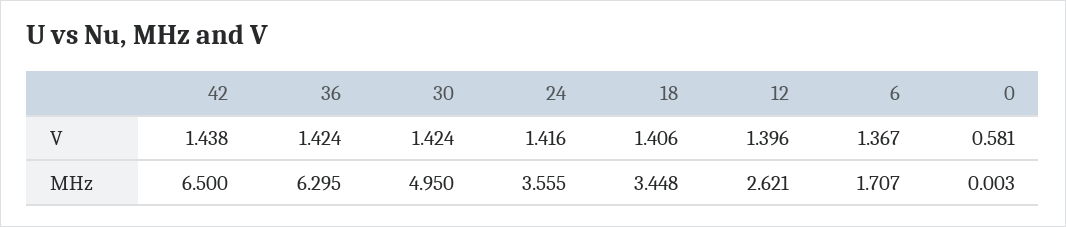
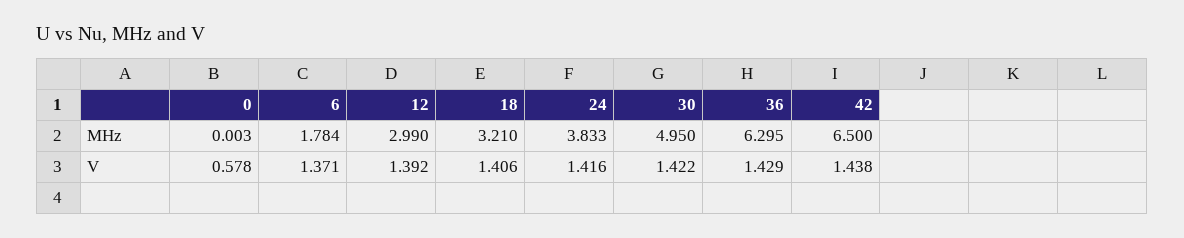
  {
    "42": {
      "V": 1.438,
      "MHz": 6.5
    },
    "36": {
-     "V": 1.424,
+     "V": 1.429,
      "MHz": 6.295
    },
    "30": {
-     "V": 1.424,
+     "V": 1.422,
      "MHz": 4.95
    },
    "24": {
      "V": 1.416,
-     "MHz": 3.555
+     "MHz": 3.833
    },
    "18": {
      "V": 1.406,
-     "MHz": 3.448
+     "MHz": 3.21
    },
    "12": {
-     "V": 1.396,
+     "V": 1.392,
-     "MHz": 2.621
+     "MHz": 2.99
    },
    "6": {
-     "V": 1.367,
+     "V": 1.371,
-     "MHz": 1.707
+     "MHz": 1.784
    },
    "0": {
-     "V": 0.581,
+     "V": 0.578,
      "MHz": 0.003
    }
  }

